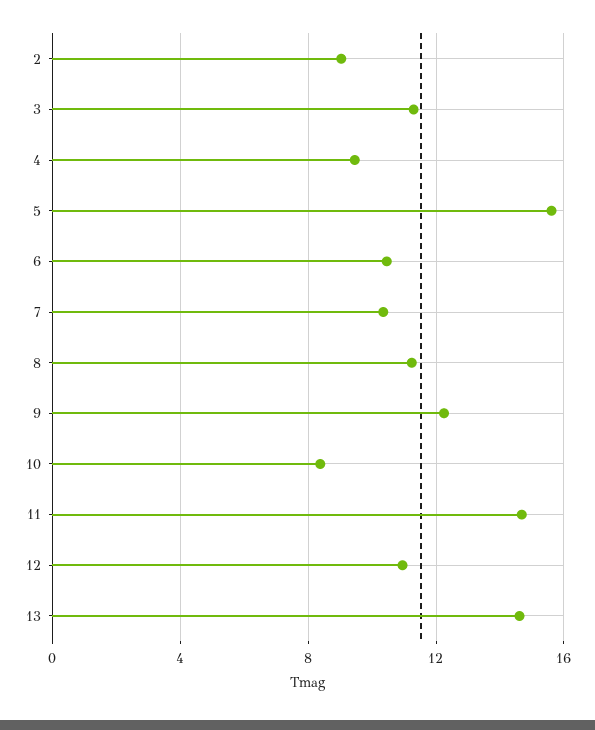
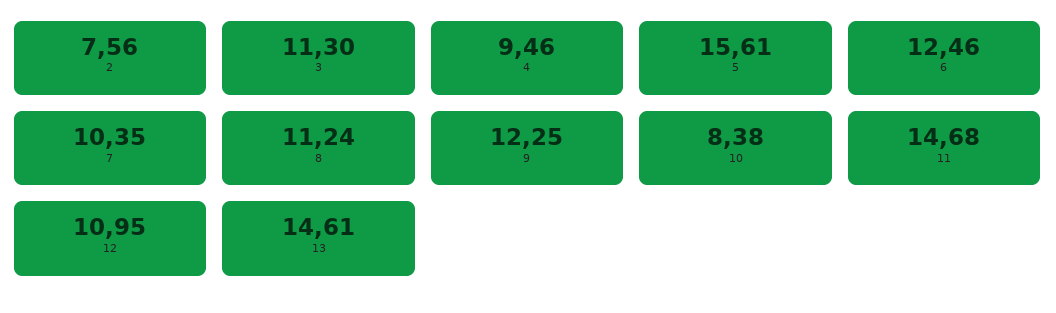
  {
-   "2": 9,
+   "2": 7.56,
    "3": 11.3,
    "4": 9.46,
    "5": 15.61,
-   "6": 10.5,
+   "6": 12.46,
    "7": 10.35,
    "8": 11.24,
    "9": 12.25,
    "10": 8.38,
    "11": 14.68,
    "12": 10.95,
    "13": 14.61
  }

